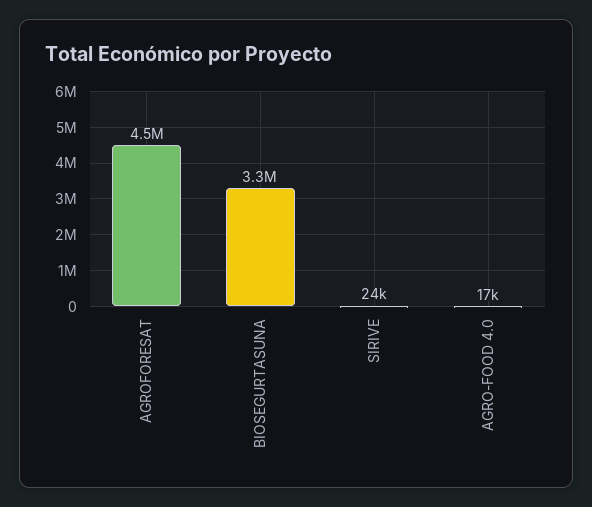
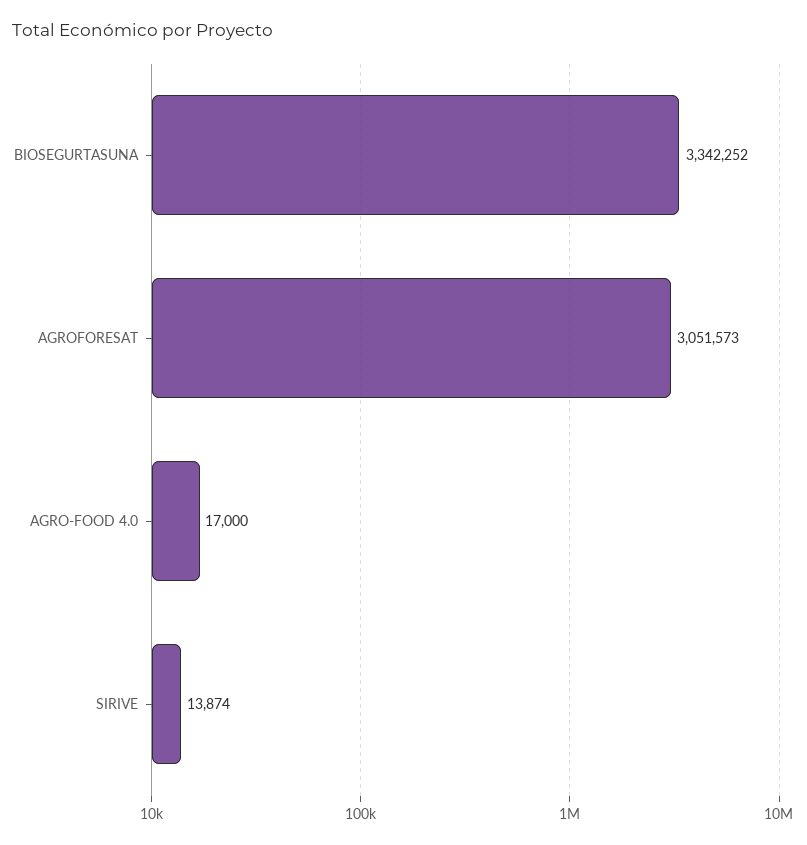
  {
-   "AGROFORESAT": 4500000,
+   "AGROFORESAT": 3051573,
    "BIOSEGURTASUNA": 3342252,
-   "SIRIVE": 24000,
+   "SIRIVE": 13874,
    "AGRO-FOOD 4.0": 17000
  }

